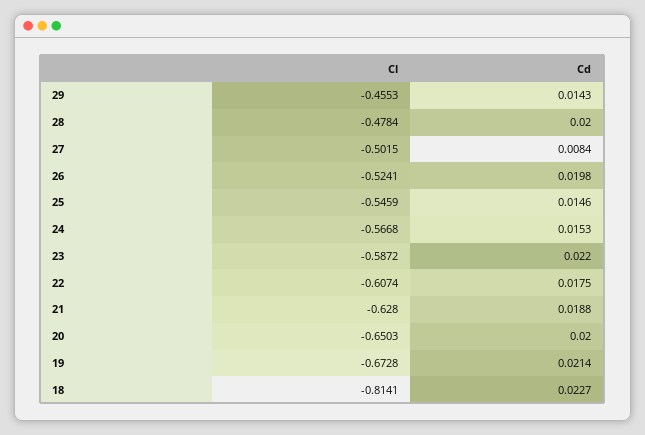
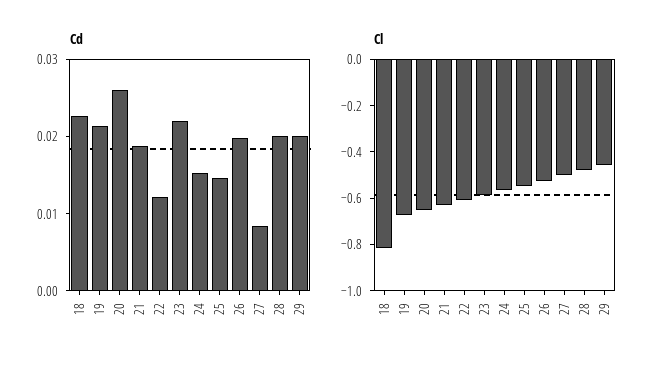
  {
    "Cl": {
      "29": -0.4553,
      "28": -0.4784,
      "27": -0.5015,
      "26": -0.5241,
      "25": -0.5459,
      "24": -0.5668,
      "23": -0.5872,
      "22": -0.6074,
      "21": -0.628,
      "20": -0.6503,
      "19": -0.6728,
      "18": -0.8141
    },
    "Cd": {
-     "29": 0.0143,
+     "29": 0.02,
      "28": 0.02,
      "27": 0.0084,
      "26": 0.0198,
      "25": 0.0146,
      "24": 0.0153,
      "23": 0.022,
-     "22": 0.0175,
+     "22": 0.012,
      "21": 0.0188,
-     "20": 0.02,
+     "20": 0.026,
      "19": 0.0214,
      "18": 0.0227
    }
  }

